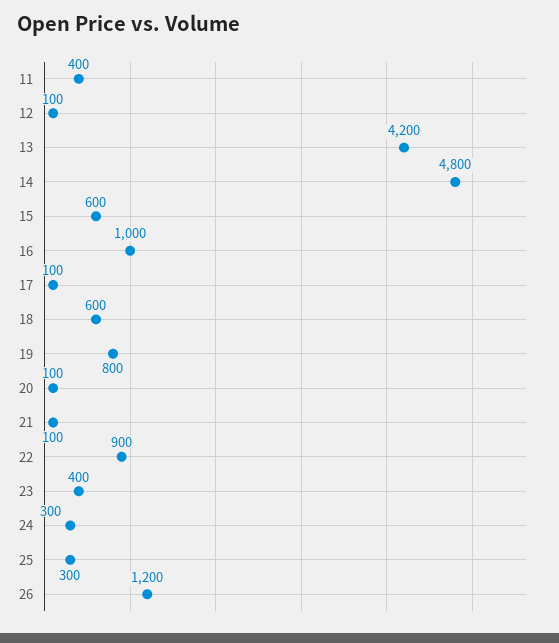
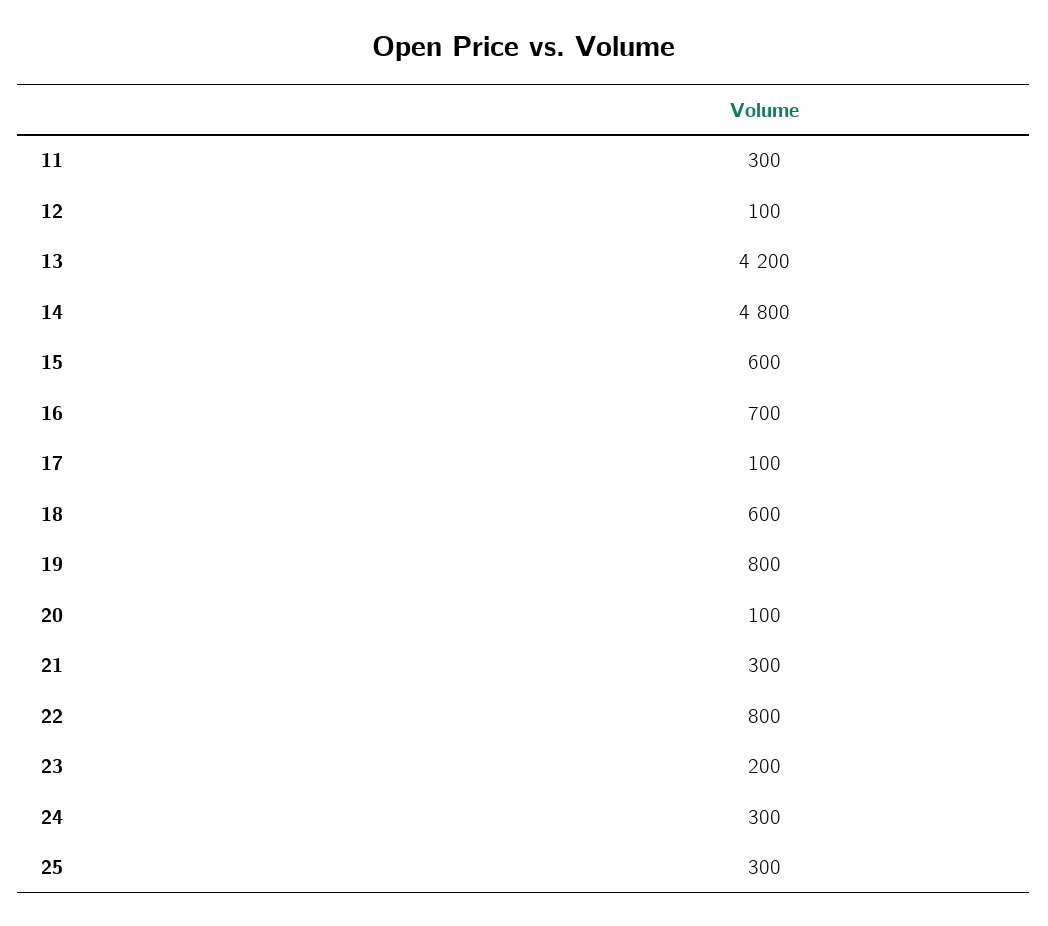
  {
-   "11": 400,
+   "11": 300,
    "12": 100,
    "13": 4200,
    "14": 4800,
    "15": 600,
-   "16": 1000,
+   "16": 700,
    "17": 100,
    "18": 600,
    "19": 800,
    "20": 100,
-   "21": 100,
+   "21": 300,
-   "22": 900,
+   "22": 800,
-   "23": 400,
+   "23": 200,
    "24": 300,
-   "25": 300,
+   "25": 300
-   "26": 1200
  }

